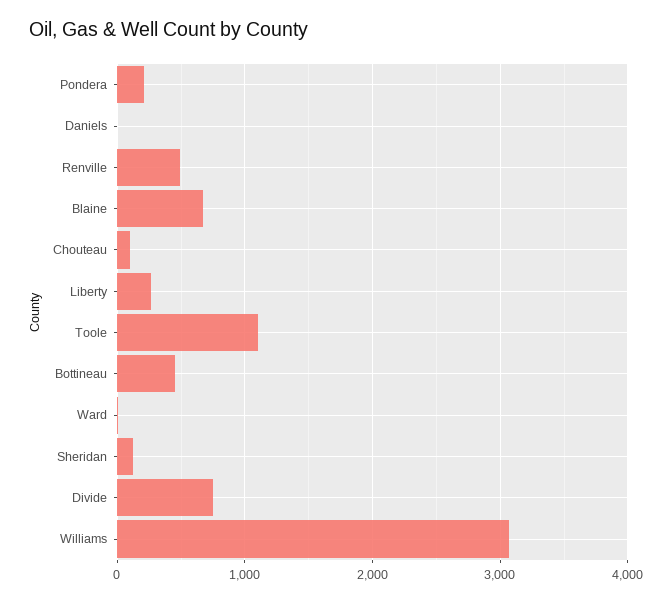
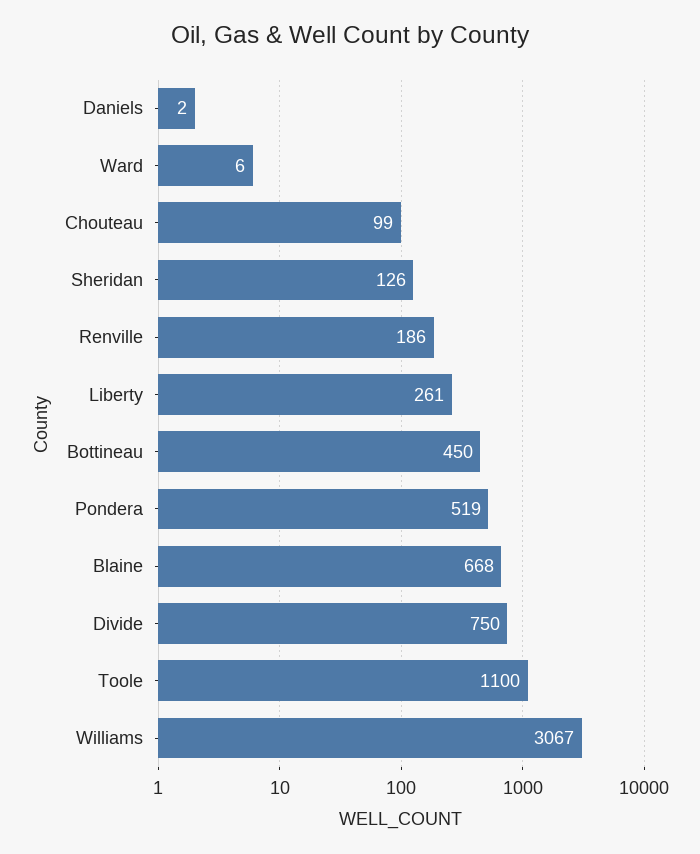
  {
-   "Pondera": 200,
+   "Pondera": 519,
    "Daniels": 2,
-   "Renville": 500,
+   "Renville": 186,
    "Blaine": 668,
    "Chouteau": 99,
    "Liberty": 261,
    "Toole": 1100,
    "Bottineau": 450,
    "Ward": 6,
    "Sheridan": 126,
    "Divide": 750,
    "Williams": 3067
  }

